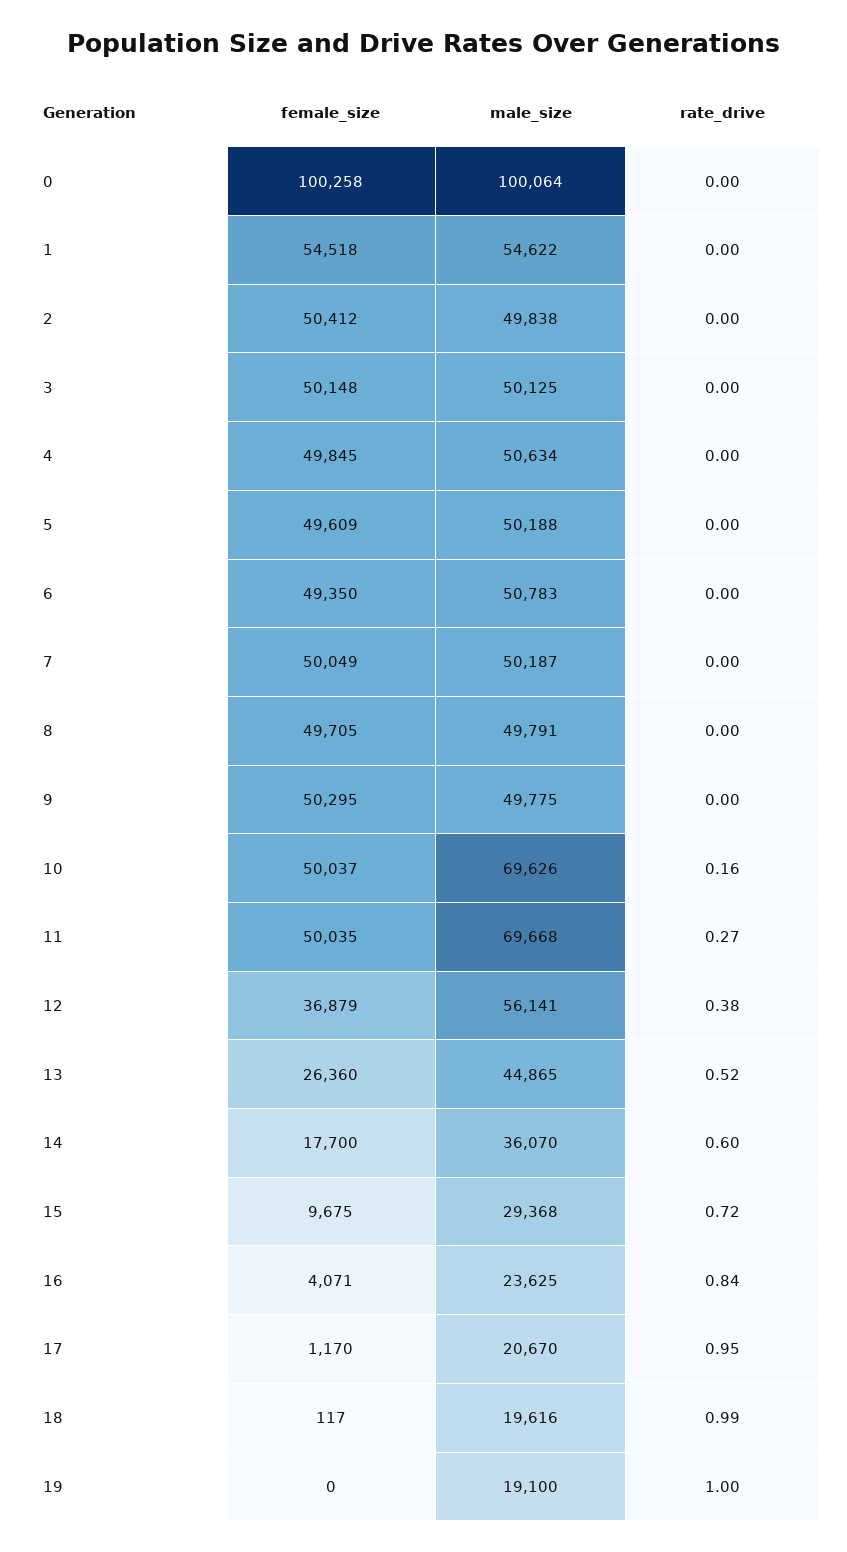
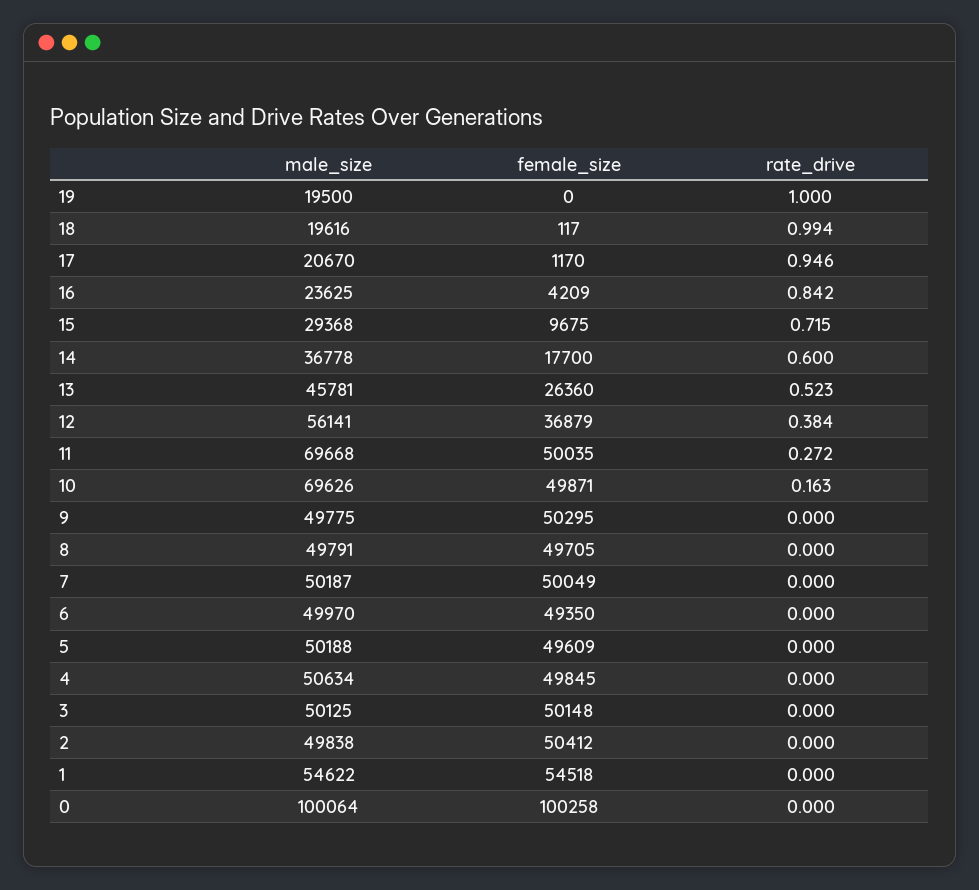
  {
    "female_size": {
      "0": 100258,
      "1": 54518,
      "2": 50412,
      "3": 50148,
      "4": 49845,
      "5": 49609,
      "6": 49350,
      "7": 50049,
      "8": 49705,
      "9": 50295,
-     "10": 50037,
+     "10": 49871,
      "11": 50035,
      "12": 36879,
      "13": 26360,
      "14": 17700,
      "15": 9675,
-     "16": 4071,
+     "16": 4209,
      "17": 1170,
      "18": 117,
      "19": 0
    },
    "male_size": {
      "0": 100064,
      "1": 54622,
      "2": 49838,
      "3": 50125,
      "4": 50634,
      "5": 50188,
-     "6": 50783,
+     "6": 49970,
      "7": 50187,
      "8": 49791,
      "9": 49775,
      "10": 69626,
      "11": 69668,
      "12": 56141,
-     "13": 44865,
+     "13": 45781,
-     "14": 36070,
+     "14": 36778,
      "15": 29368,
      "16": 23625,
      "17": 20670,
      "18": 19616,
-     "19": 19100
+     "19": 19500
    },
    "rate_drive": {
      "0": 0,
      "1": 0,
      "2": 0,
      "3": 0,
      "4": 0,
      "5": 0,
      "6": 0,
      "7": 0,
      "8": 0,
      "9": 0,
      "10": 0.163,
      "11": 0.272,
      "12": 0.384,
      "13": 0.523,
      "14": 0.6,
      "15": 0.715,
      "16": 0.842,
      "17": 0.946,
      "18": 0.994,
      "19": 1
    }
  }

